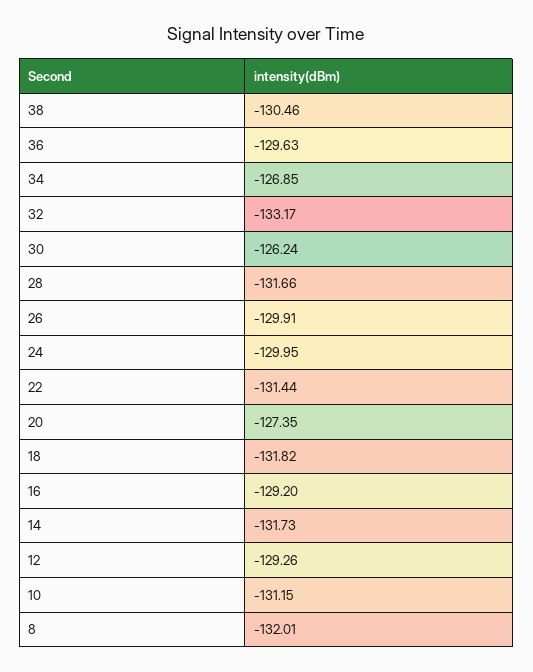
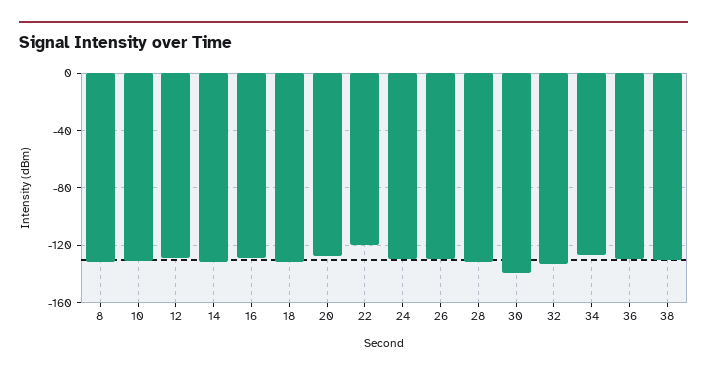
  {
    "38": -130.46,
    "36": -129.63,
    "34": -126.85,
    "32": -133.17,
-   "30": -126.24,
+   "30": -140,
    "28": -131.66,
    "26": -129.91,
    "24": -129.95,
-   "22": -131.44,
+   "22": -120,
    "20": -127.35,
    "18": -131.82,
    "16": -129.2,
    "14": -131.73,
    "12": -129.26,
    "10": -131.15,
    "8": -132.01
  }

